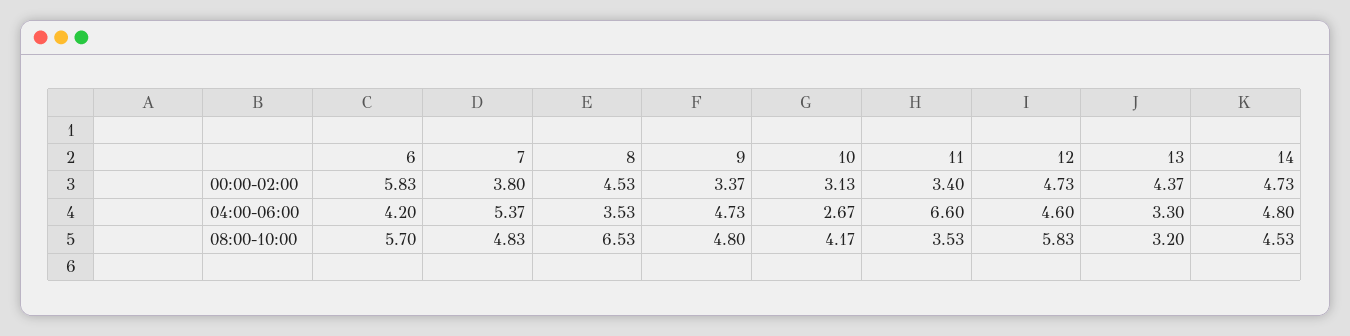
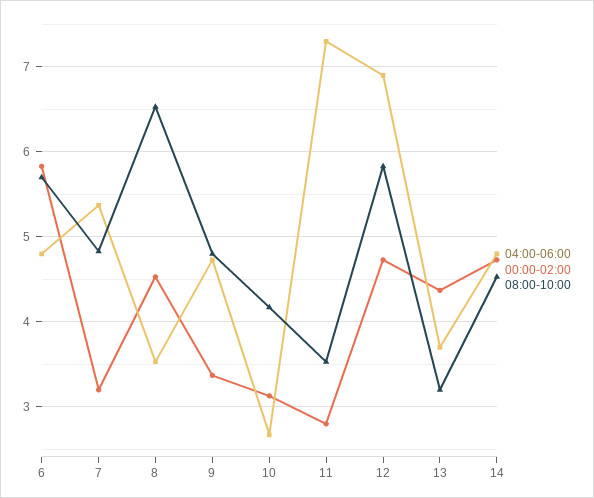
  {
    "00:00-02:00": {
      "6": 5.83,
-     "7": 3.8,
+     "7": 3.2,
      "8": 4.53,
      "9": 3.37,
      "10": 3.13,
-     "11": 3.4,
+     "11": 2.8,
      "12": 4.73,
      "13": 4.37,
      "14": 4.73
    },
    "04:00-06:00": {
-     "6": 4.2,
+     "6": 4.8,
      "7": 5.37,
      "8": 3.53,
      "9": 4.73,
      "10": 2.67,
-     "11": 6.6,
+     "11": 7.3,
-     "12": 4.6,
+     "12": 6.9,
-     "13": 3.3,
+     "13": 3.7,
      "14": 4.8
    },
    "08:00-10:00": {
      "6": 5.7,
      "7": 4.83,
      "8": 6.53,
      "9": 4.8,
      "10": 4.17,
      "11": 3.53,
      "12": 5.83,
      "13": 3.2,
      "14": 4.53
    }
  }

